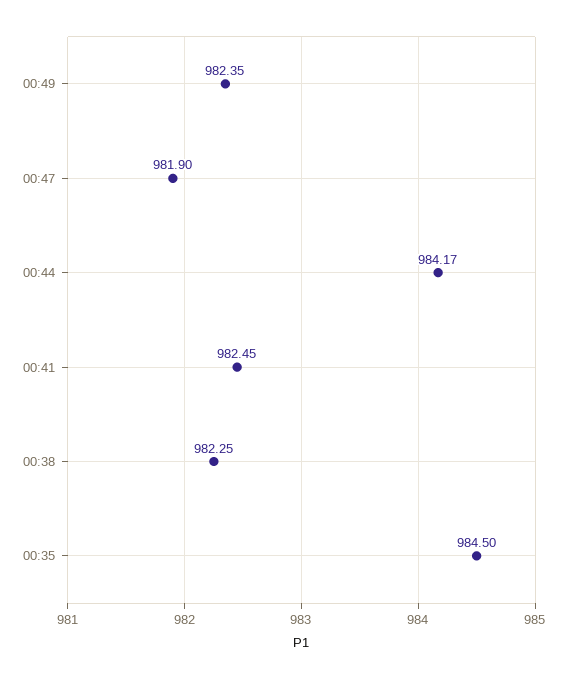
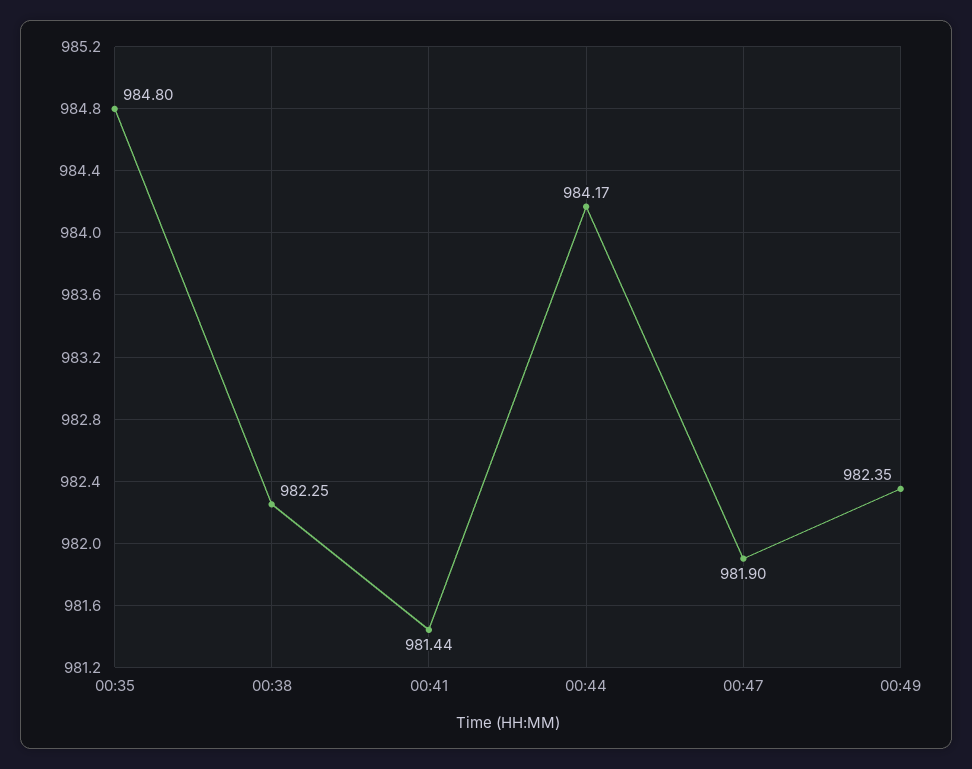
  {
    "00:49": 982.35,
    "00:47": 981.9,
    "00:44": 984.17,
-   "00:41": 982.45,
+   "00:41": 981.44,
    "00:38": 982.25,
-   "00:35": 984.5
+   "00:35": 984.8
  }

